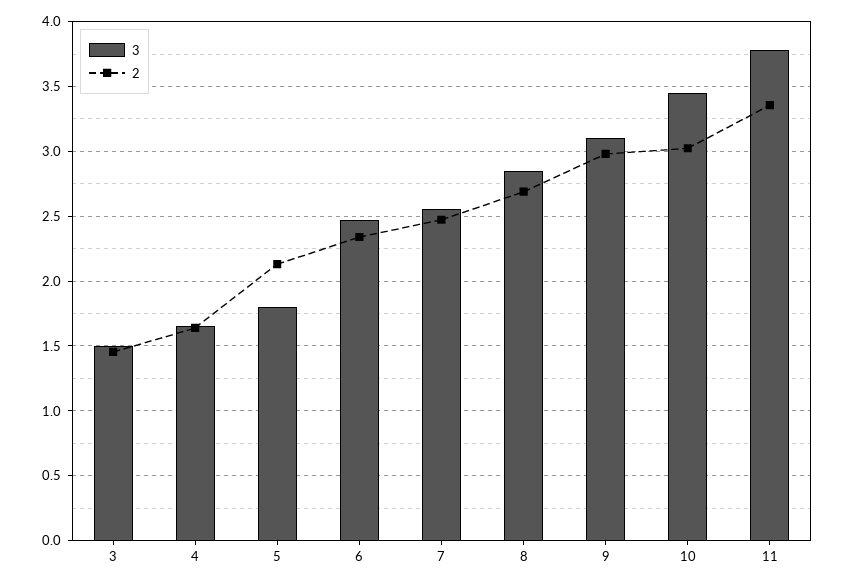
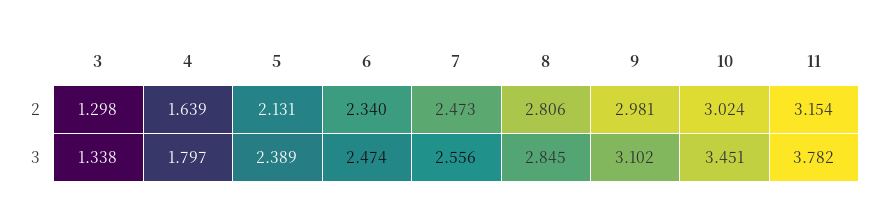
  {
    "3": {
-     "3": 1.5,
+     "3": 1.338,
-     "4": 1.65,
+     "4": 1.797,
-     "5": 1.8,
+     "5": 2.389,
      "6": 2.474,
      "7": 2.556,
      "8": 2.845,
      "9": 3.102,
      "10": 3.451,
      "11": 3.782
    },
    "2": {
-     "3": 1.45,
+     "3": 1.298,
      "4": 1.639,
      "5": 2.131,
      "6": 2.34,
      "7": 2.473,
-     "8": 2.7,
+     "8": 2.806,
      "9": 2.981,
      "10": 3.024,
-     "11": 3.35
+     "11": 3.154
    }
  }

